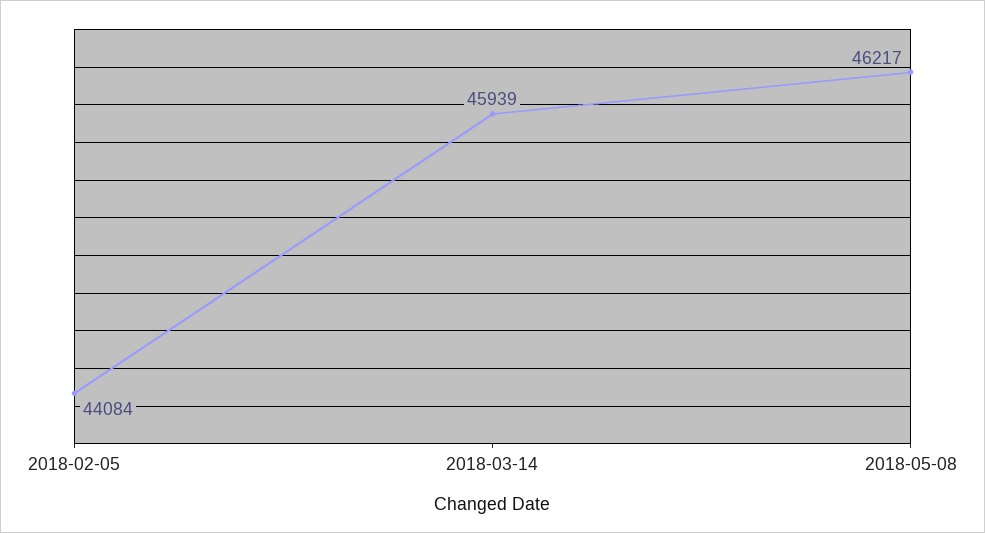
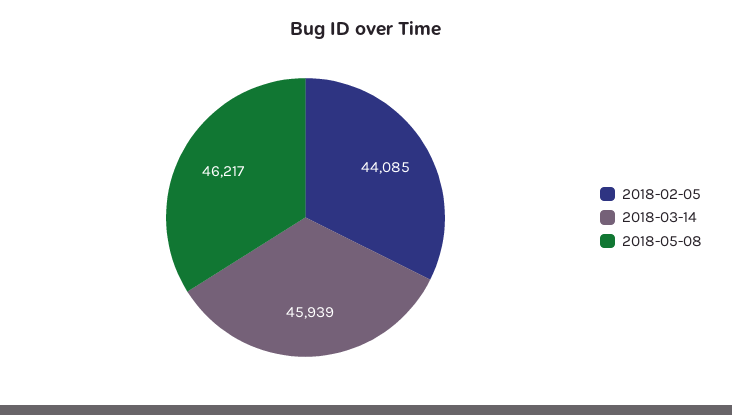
  {
-   "2018-02-05": 44084,
+   "2018-02-05": 44085,
    "2018-03-14": 45939,
    "2018-05-08": 46217
  }

